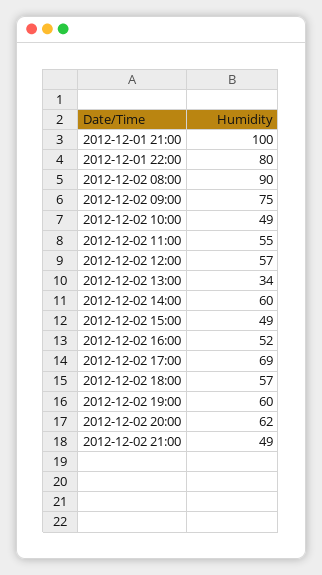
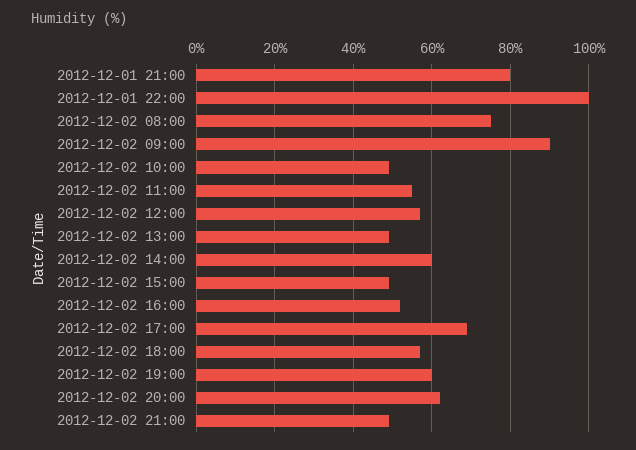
  {
-   "2012-12-01 21:00": 100,
+   "2012-12-01 21:00": 80,
-   "2012-12-01 22:00": 80,
+   "2012-12-01 22:00": 100,
-   "2012-12-02 08:00": 90,
+   "2012-12-02 08:00": 75,
-   "2012-12-02 09:00": 75,
+   "2012-12-02 09:00": 90,
    "2012-12-02 10:00": 49,
    "2012-12-02 11:00": 55,
    "2012-12-02 12:00": 57,
-   "2012-12-02 13:00": 34,
+   "2012-12-02 13:00": 50,
    "2012-12-02 14:00": 60,
    "2012-12-02 15:00": 49,
    "2012-12-02 16:00": 52,
    "2012-12-02 17:00": 69,
    "2012-12-02 18:00": 57,
    "2012-12-02 19:00": 60,
    "2012-12-02 20:00": 62,
    "2012-12-02 21:00": 49
  }

